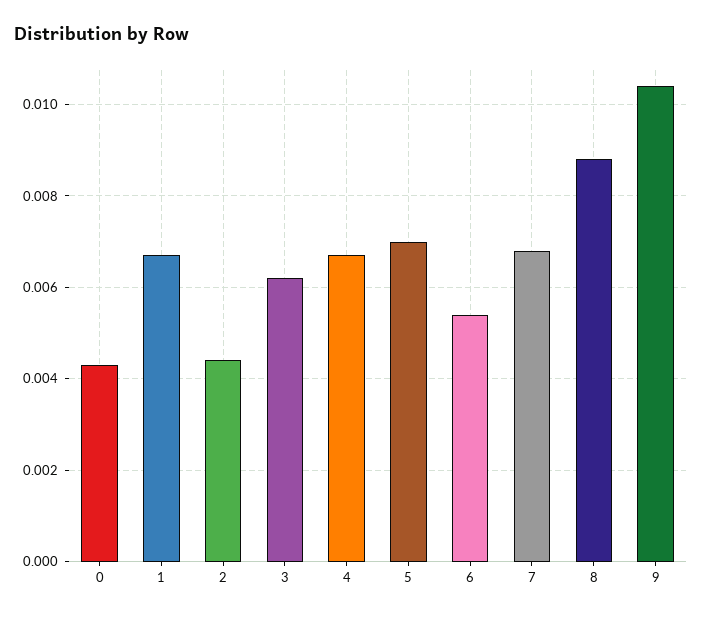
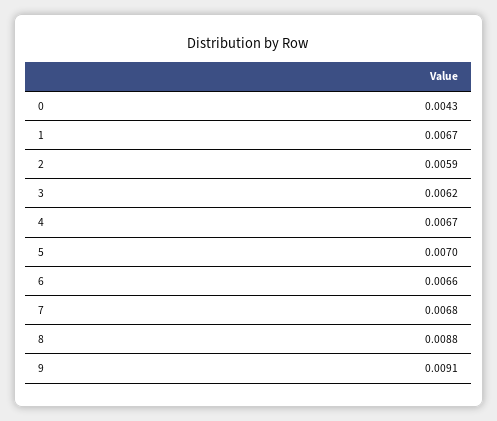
  {
    "0": 0.0043,
    "1": 0.0067,
-   "2": 0.0045,
+   "2": 0.0059,
    "3": 0.0062,
    "4": 0.0067,
    "5": 0.007,
-   "6": 0.0055,
+   "6": 0.0066,
    "7": 0.0068,
    "8": 0.0088,
-   "9": 0.0105
+   "9": 0.0091
  }

